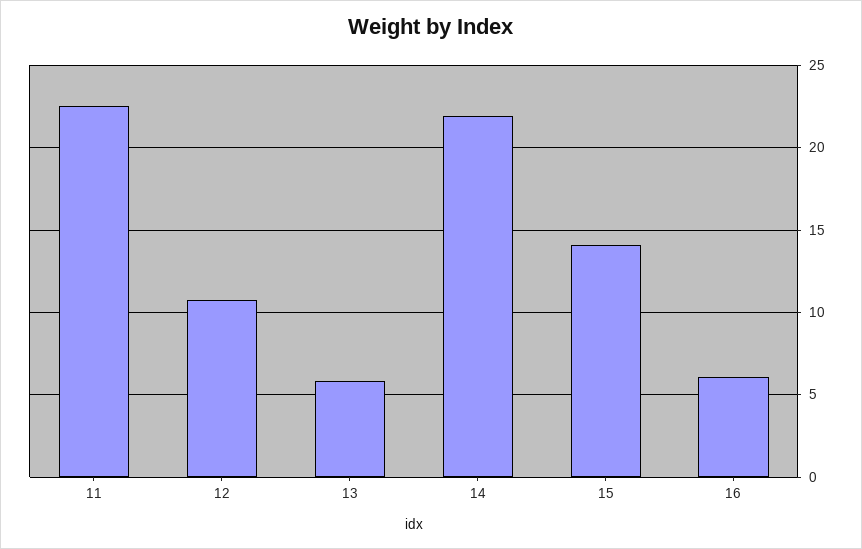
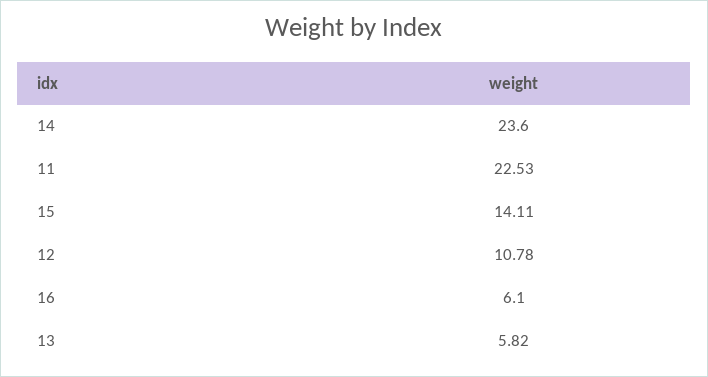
  {
    "11": 22.53,
    "12": 10.78,
    "13": 5.82,
-   "14": 22,
+   "14": 23.6,
    "15": 14.11,
    "16": 6.1
  }

